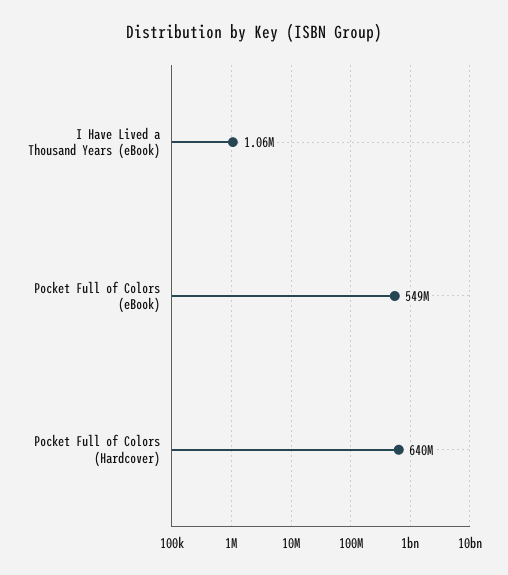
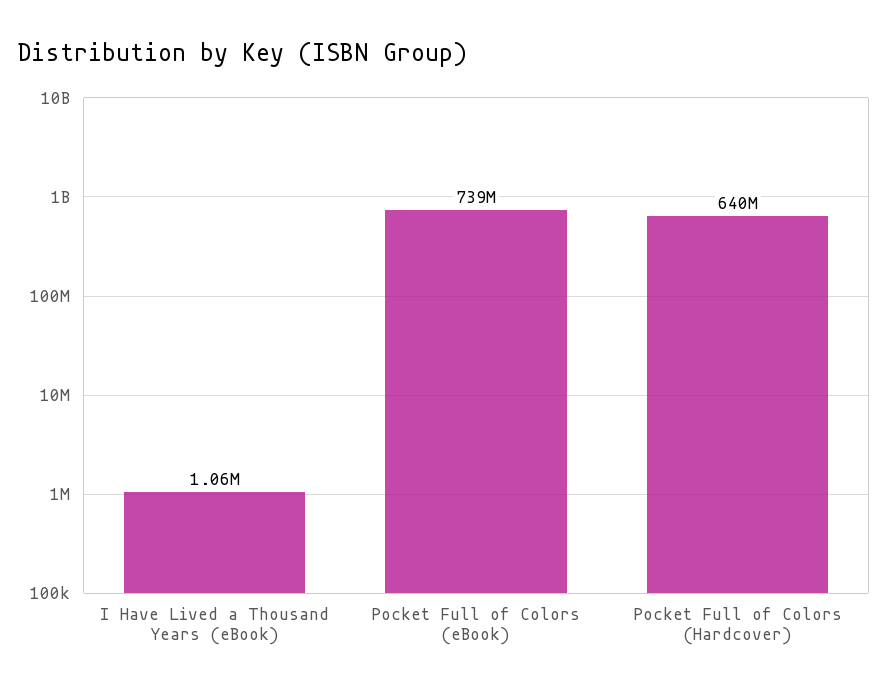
  {
    "I Have Lived a Thousand Years (eBook)": 1060000,
-   "Pocket Full of Colors (eBook)": 549000000,
+   "Pocket Full of Colors (eBook)": 739000000,
    "Pocket Full of Colors (Hardcover)": 640000000
  }

